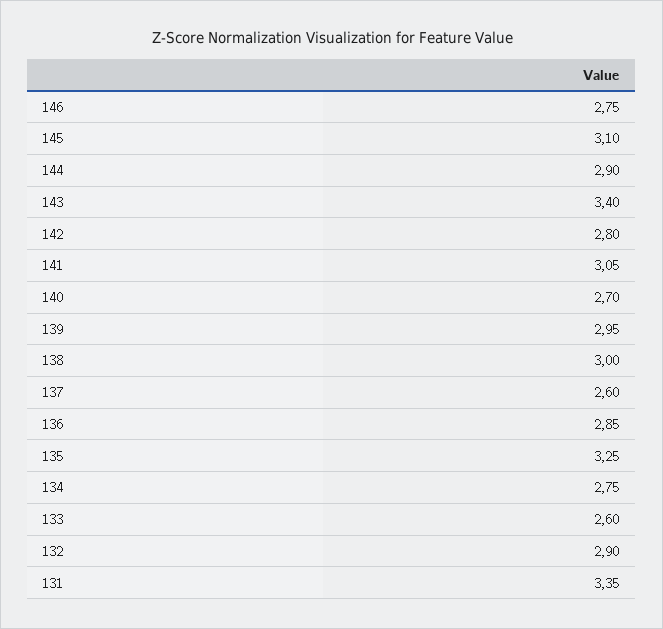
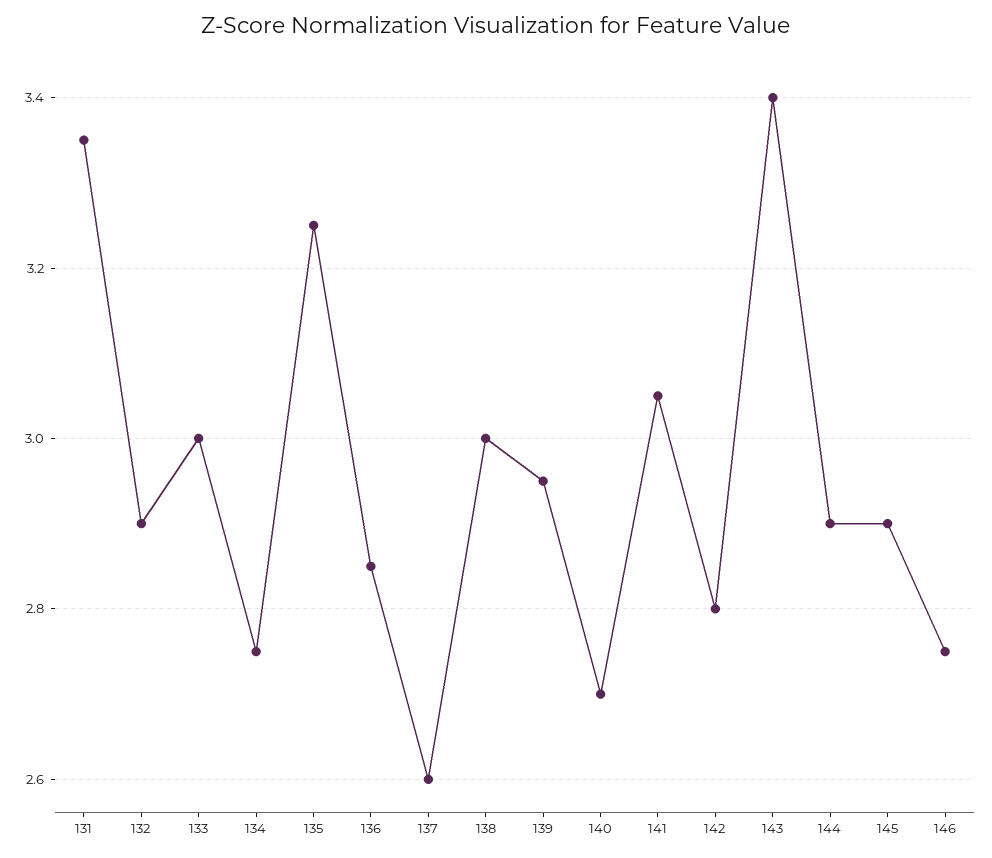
  {
    "146": 2.75,
-   "145": 3.1,
+   "145": 2.9,
    "144": 2.9,
    "143": 3.4,
    "142": 2.8,
    "141": 3.05,
    "140": 2.7,
    "139": 2.95,
    "138": 3,
    "137": 2.6,
    "136": 2.85,
    "135": 3.25,
    "134": 2.75,
-   "133": 2.6,
+   "133": 3,
    "132": 2.9,
    "131": 3.35
  }

